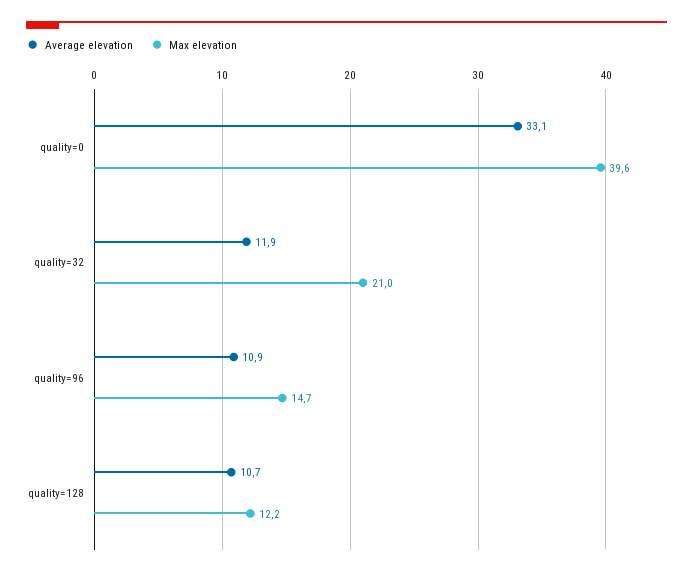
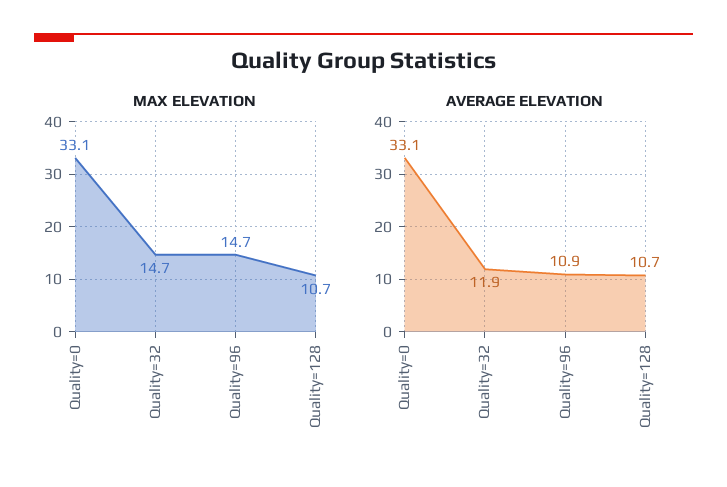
  {
    "Average elevation": {
      "quality=0": 33.1,
      "quality=32": 11.9,
      "quality=96": 10.9,
      "quality=128": 10.7
    },
    "Max elevation": {
-     "quality=0": 39.6,
+     "quality=0": 33.1,
-     "quality=32": 21,
+     "quality=32": 14.7,
      "quality=96": 14.7,
-     "quality=128": 12.2
+     "quality=128": 10.7
    }
  }

